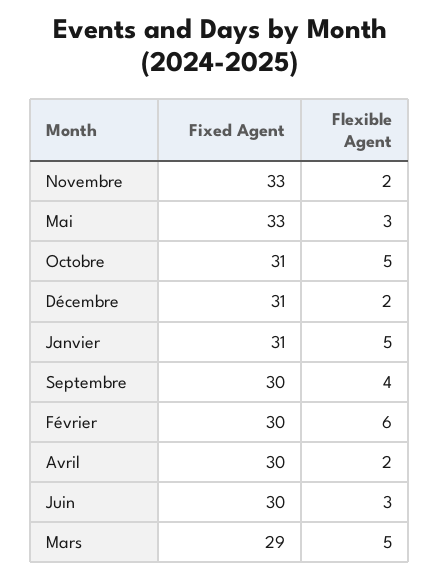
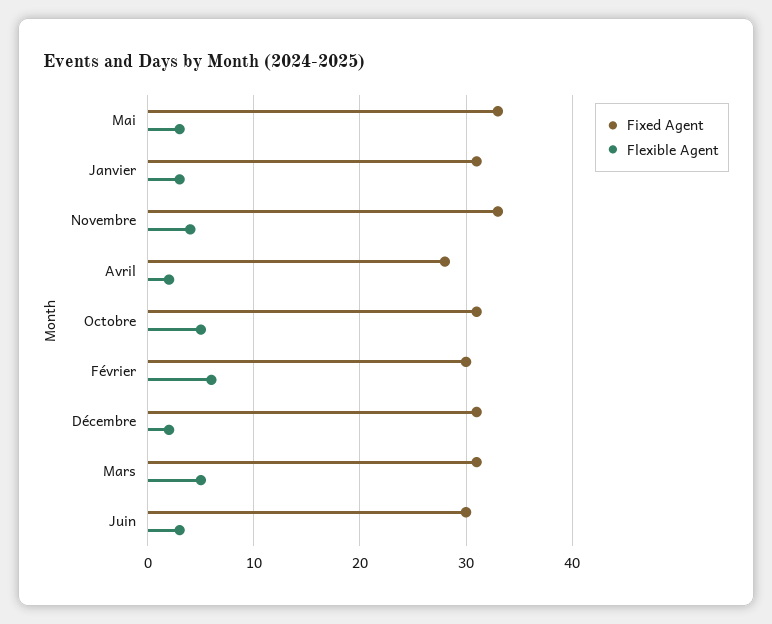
  {
    "Fixed Agent": {
      "Novembre": 33,
      "Mai": 33,
      "Octobre": 31,
      "Décembre": 31,
      "Janvier": 31,
-     "Septembre": 30,
      "Février": 30,
-     "Avril": 30,
+     "Avril": 28,
      "Juin": 30,
-     "Mars": 29
+     "Mars": 31
    },
    "Flexible Agent": {
-     "Novembre": 2,
+     "Novembre": 4,
      "Mai": 3,
      "Octobre": 5,
      "Décembre": 2,
-     "Janvier": 5,
+     "Janvier": 3,
-     "Septembre": 4,
      "Février": 6,
      "Avril": 2,
      "Juin": 3,
      "Mars": 5
    }
  }

